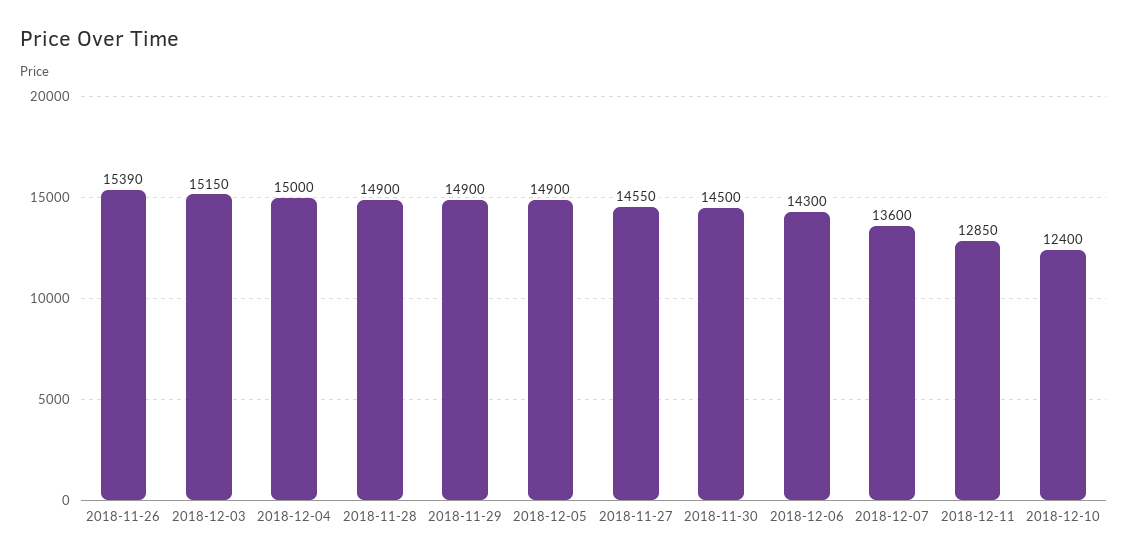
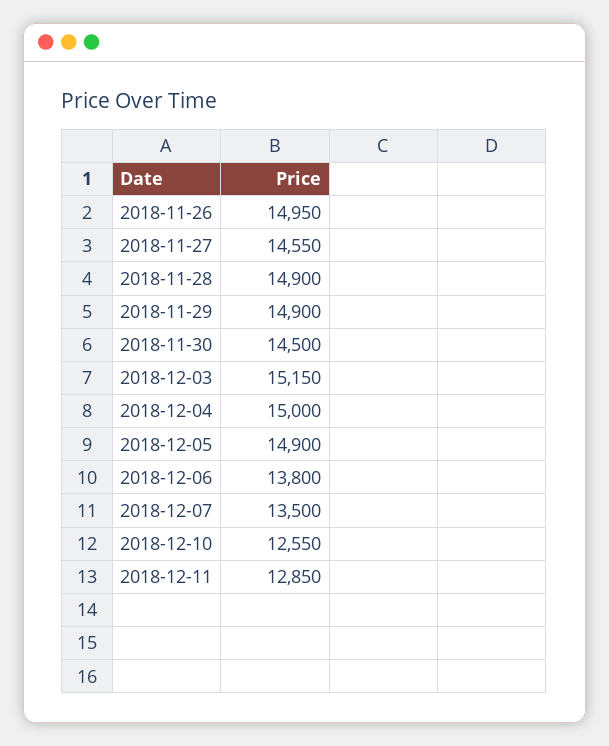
  {
-   "2018-11-26": 15390,
+   "2018-11-26": 14950,
    "2018-12-03": 15150,
    "2018-12-04": 15000,
    "2018-11-28": 14900,
    "2018-11-29": 14900,
    "2018-12-05": 14900,
    "2018-11-27": 14550,
    "2018-11-30": 14500,
-   "2018-12-06": 14300,
+   "2018-12-06": 13800,
-   "2018-12-07": 13600,
+   "2018-12-07": 13500,
    "2018-12-11": 12850,
-   "2018-12-10": 12400
+   "2018-12-10": 12550
  }

